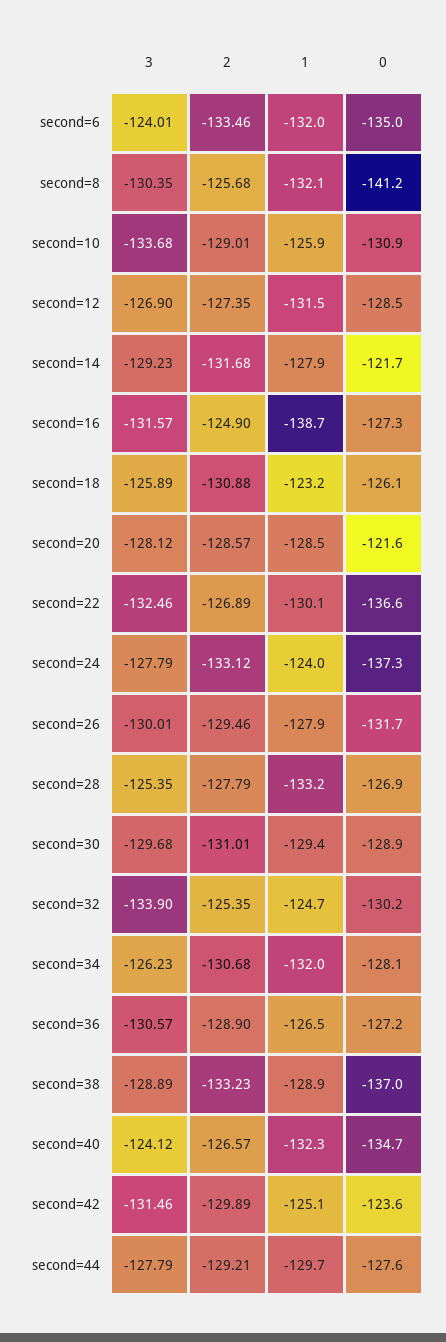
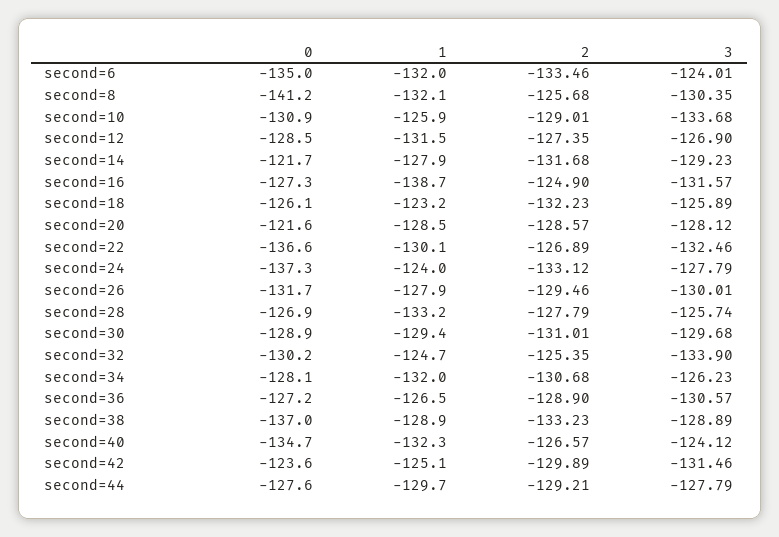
  {
    "3": {
      "second=6": -124.01,
      "second=8": -130.35,
      "second=10": -133.68,
      "second=12": -126.9,
      "second=14": -129.23,
      "second=16": -131.57,
      "second=18": -125.89,
      "second=20": -128.12,
      "second=22": -132.46,
      "second=24": -127.79,
      "second=26": -130.01,
-     "second=28": -125.35,
+     "second=28": -125.74,
      "second=30": -129.68,
      "second=32": -133.9,
      "second=34": -126.23,
      "second=36": -130.57,
      "second=38": -128.89,
      "second=40": -124.12,
      "second=42": -131.46,
      "second=44": -127.79
    },
    "2": {
      "second=6": -133.46,
      "second=8": -125.68,
      "second=10": -129.01,
      "second=12": -127.35,
      "second=14": -131.68,
      "second=16": -124.9,
-     "second=18": -130.88,
+     "second=18": -132.23,
      "second=20": -128.57,
      "second=22": -126.89,
      "second=24": -133.12,
      "second=26": -129.46,
      "second=28": -127.79,
      "second=30": -131.01,
      "second=32": -125.35,
      "second=34": -130.68,
      "second=36": -128.9,
      "second=38": -133.23,
      "second=40": -126.57,
      "second=42": -129.89,
      "second=44": -129.21
    },
    "1": {
      "second=6": -132,
      "second=8": -132.1,
      "second=10": -125.9,
      "second=12": -131.5,
      "second=14": -127.9,
      "second=16": -138.7,
      "second=18": -123.2,
      "second=20": -128.5,
      "second=22": -130.1,
      "second=24": -124,
      "second=26": -127.9,
      "second=28": -133.2,
      "second=30": -129.4,
      "second=32": -124.7,
      "second=34": -132,
      "second=36": -126.5,
      "second=38": -128.9,
      "second=40": -132.3,
      "second=42": -125.1,
      "second=44": -129.7
    },
    "0": {
      "second=6": -135,
      "second=8": -141.2,
      "second=10": -130.9,
      "second=12": -128.5,
      "second=14": -121.7,
      "second=16": -127.3,
      "second=18": -126.1,
      "second=20": -121.6,
      "second=22": -136.6,
      "second=24": -137.3,
      "second=26": -131.7,
      "second=28": -126.9,
      "second=30": -128.9,
      "second=32": -130.2,
      "second=34": -128.1,
      "second=36": -127.2,
      "second=38": -137,
      "second=40": -134.7,
      "second=42": -123.6,
      "second=44": -127.6
    }
  }

